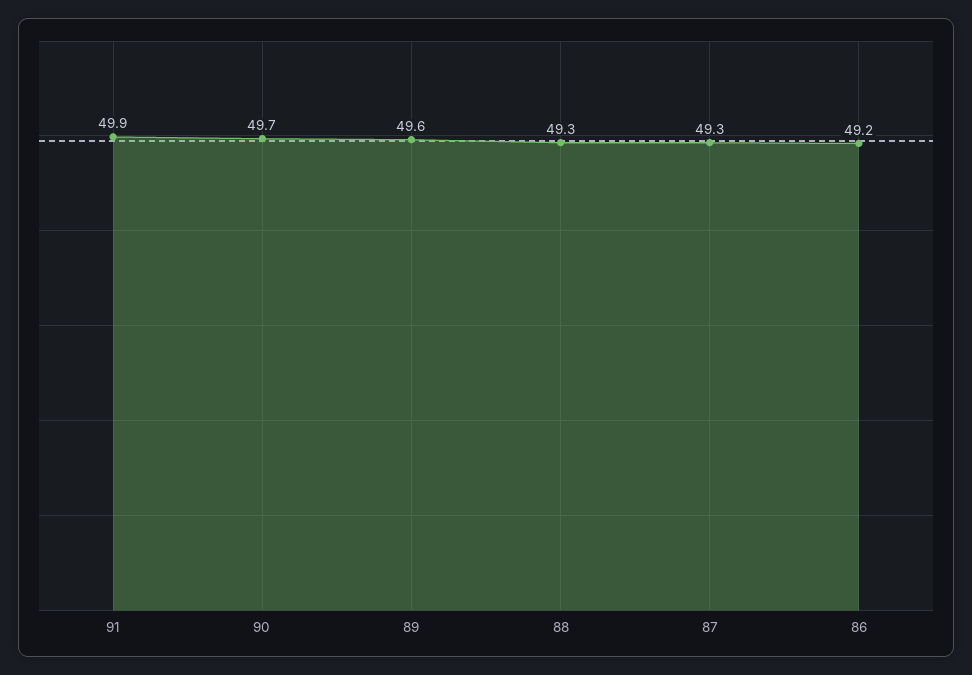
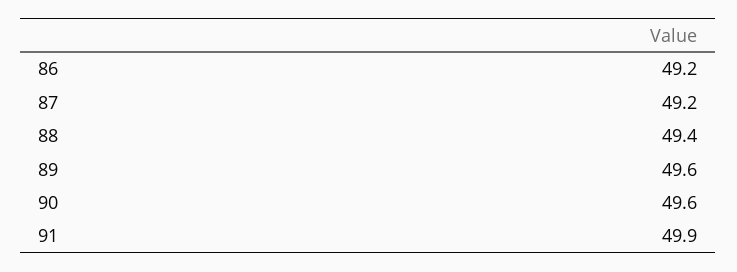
  {
    "91": 49.9,
-   "90": 49.7,
+   "90": 49.6,
    "89": 49.6,
-   "88": 49.3,
+   "88": 49.4,
-   "87": 49.3,
+   "87": 49.2,
    "86": 49.2
  }

